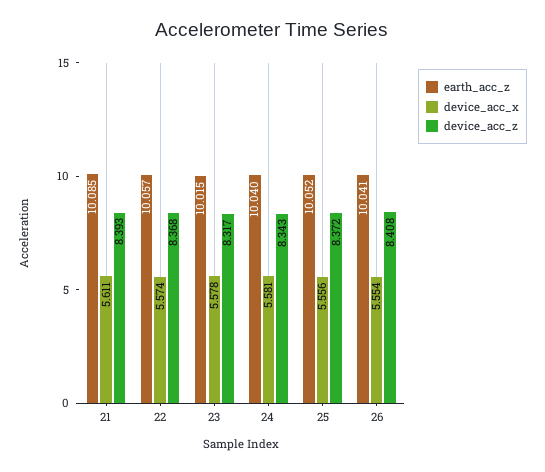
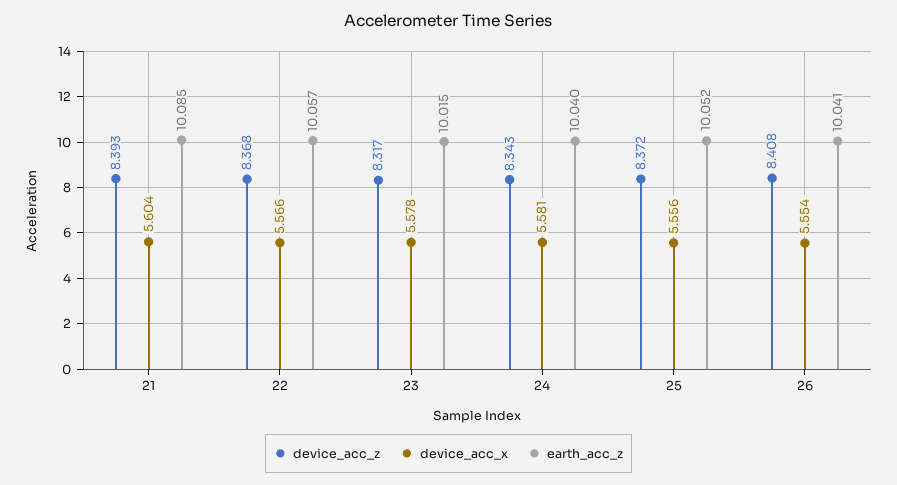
  {
    "earth_acc_z": {
      "21": 10.085,
      "22": 10.057,
      "23": 10.015,
      "24": 10.04,
      "25": 10.052,
      "26": 10.041
    },
    "device_acc_x": {
-     "21": 5.611,
+     "21": 5.604,
-     "22": 5.574,
+     "22": 5.566,
      "23": 5.578,
      "24": 5.581,
      "25": 5.556,
      "26": 5.554
    },
    "device_acc_z": {
      "21": 8.393,
      "22": 8.368,
      "23": 8.317,
      "24": 8.343,
      "25": 8.372,
      "26": 8.408
    }
  }

